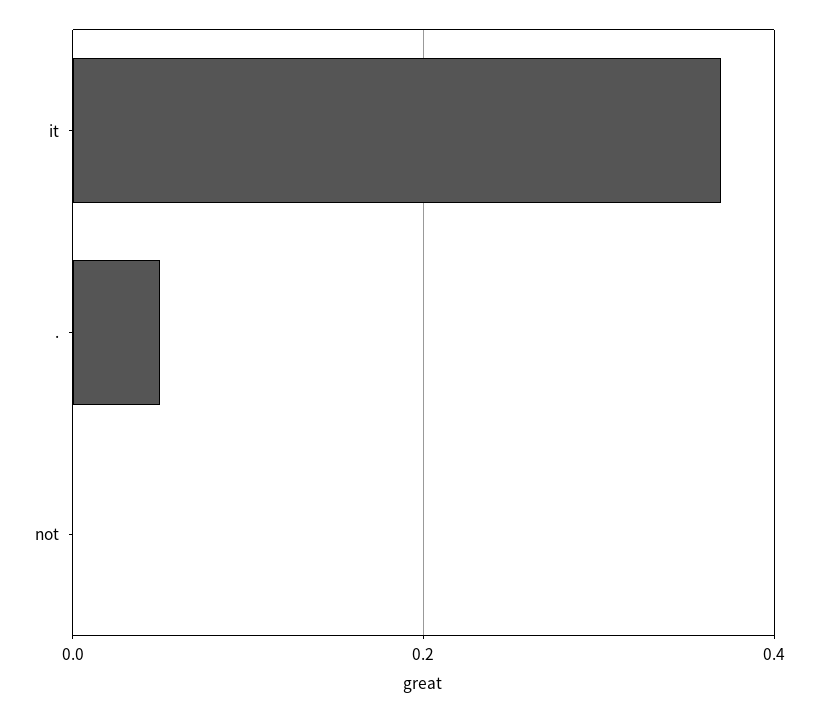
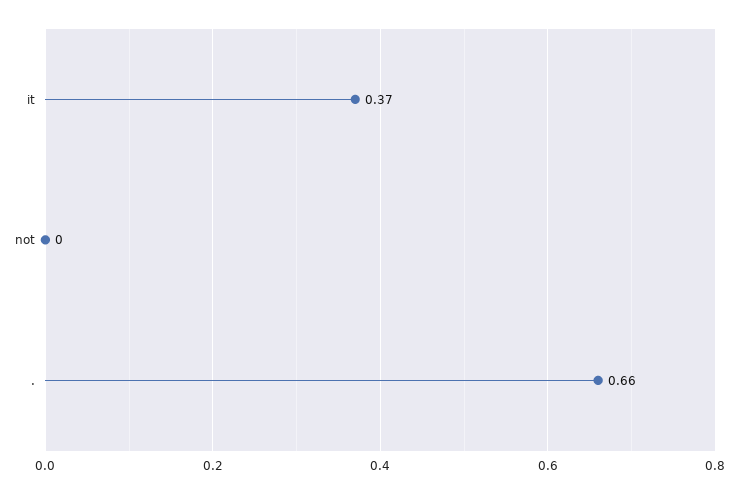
  {
    "it": 0.37,
-   ".": 0.05,
+   ".": 0.66,
    "not": 0
  }

